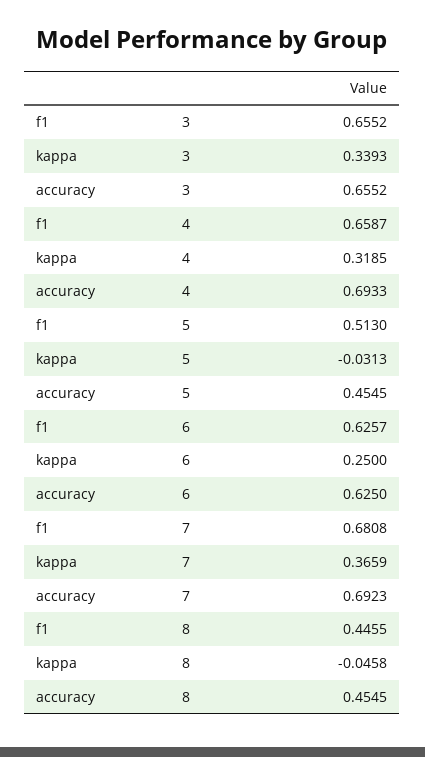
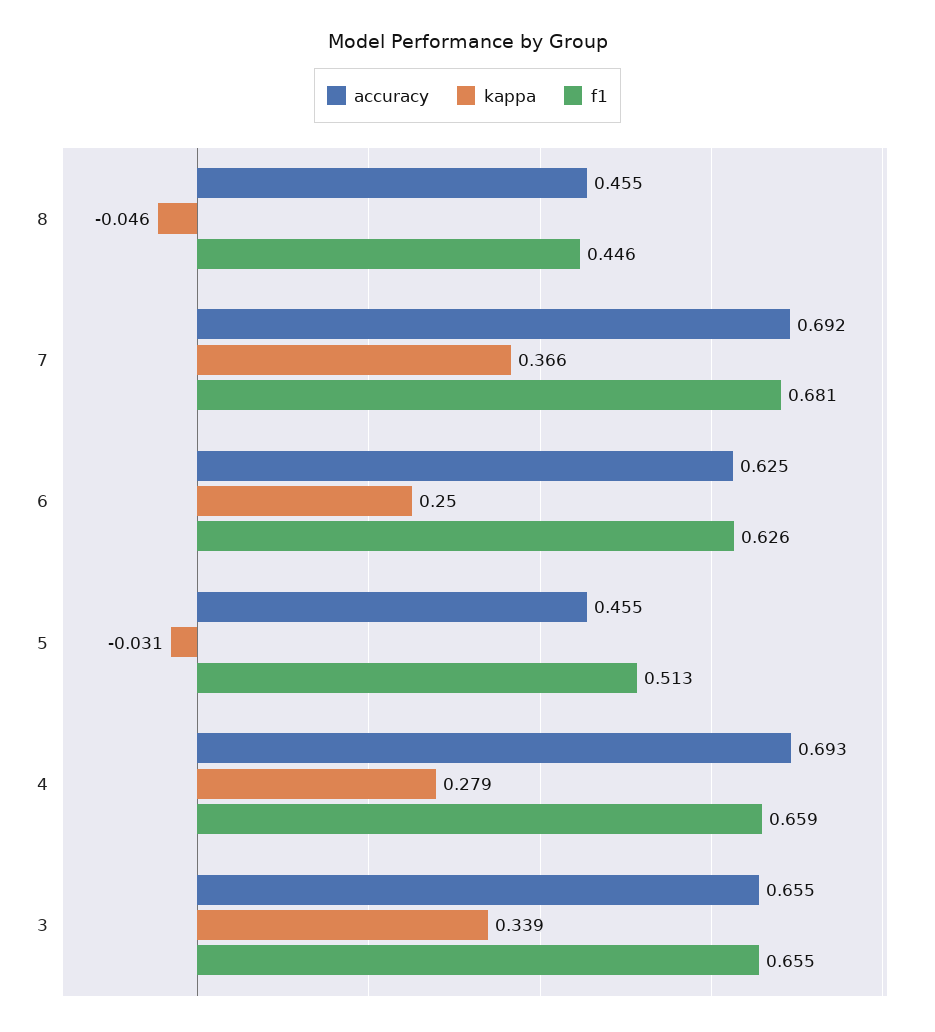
  {
    "f1": {
      "3": 0.6552,
      "4": 0.6587,
      "5": 0.513,
      "6": 0.6257,
      "7": 0.6808,
      "8": 0.4455
    },
    "kappa": {
      "3": 0.3393,
-     "4": 0.3185,
+     "4": 0.279,
      "5": -0.0313,
      "6": 0.25,
      "7": 0.3659,
      "8": -0.0458
    },
    "accuracy": {
      "3": 0.6552,
      "4": 0.6933,
      "5": 0.4545,
      "6": 0.625,
      "7": 0.6923,
      "8": 0.4545
    }
  }

